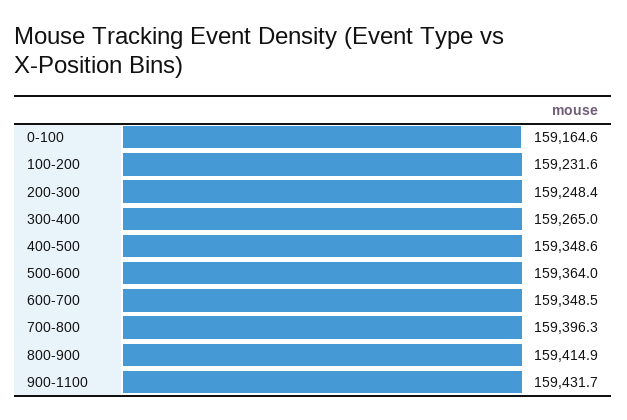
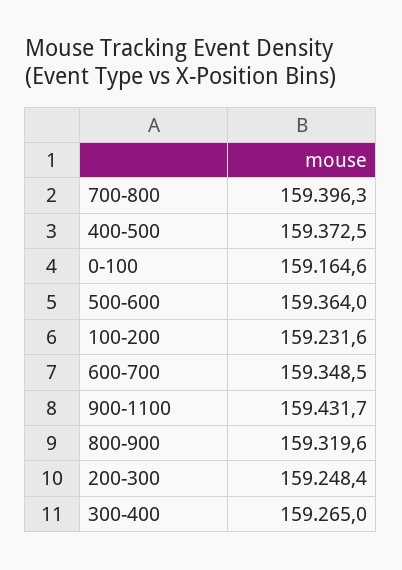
  {
    "0-100": 159164.6,
    "100-200": 159231.6,
    "200-300": 159248.4,
    "300-400": 159265,
-   "400-500": 159348.6,
+   "400-500": 159372.5,
    "500-600": 159364,
    "600-700": 159348.5,
    "700-800": 159396.3,
-   "800-900": 159414.9,
+   "800-900": 159319.6,
    "900-1100": 159431.7
  }

